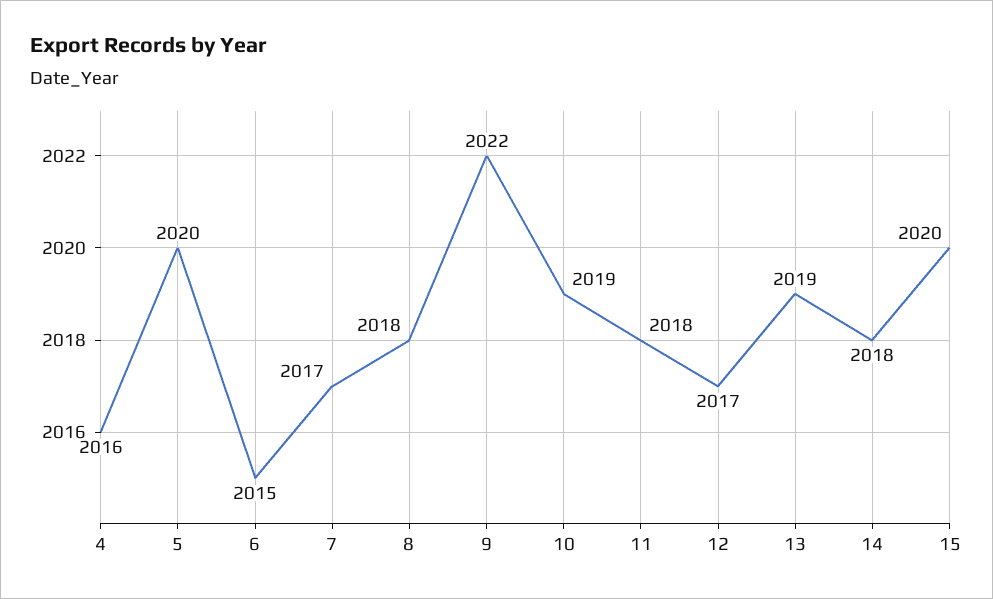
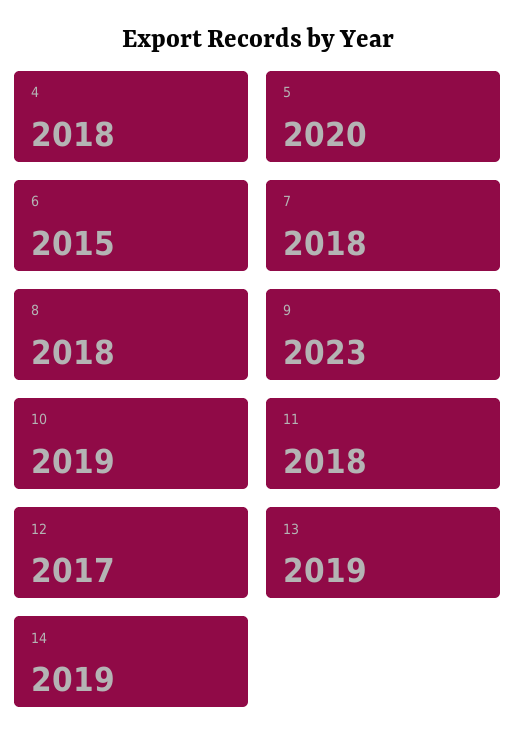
  {
-   "4": 2016,
+   "4": 2018,
    "5": 2020,
    "6": 2015,
-   "7": 2017,
+   "7": 2018,
    "8": 2018,
-   "9": 2022,
+   "9": 2023,
    "10": 2019,
    "11": 2018,
    "12": 2017,
    "13": 2019,
-   "14": 2018,
+   "14": 2019
-   "15": 2020
  }

